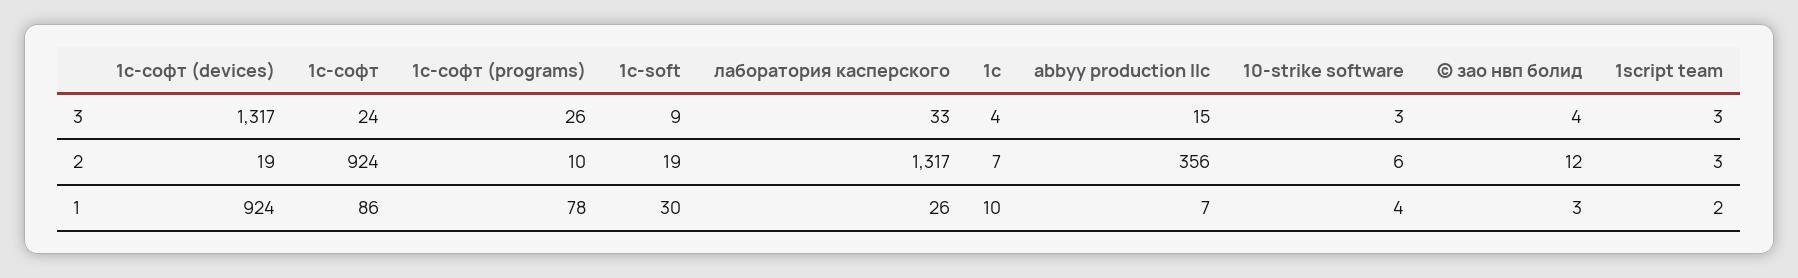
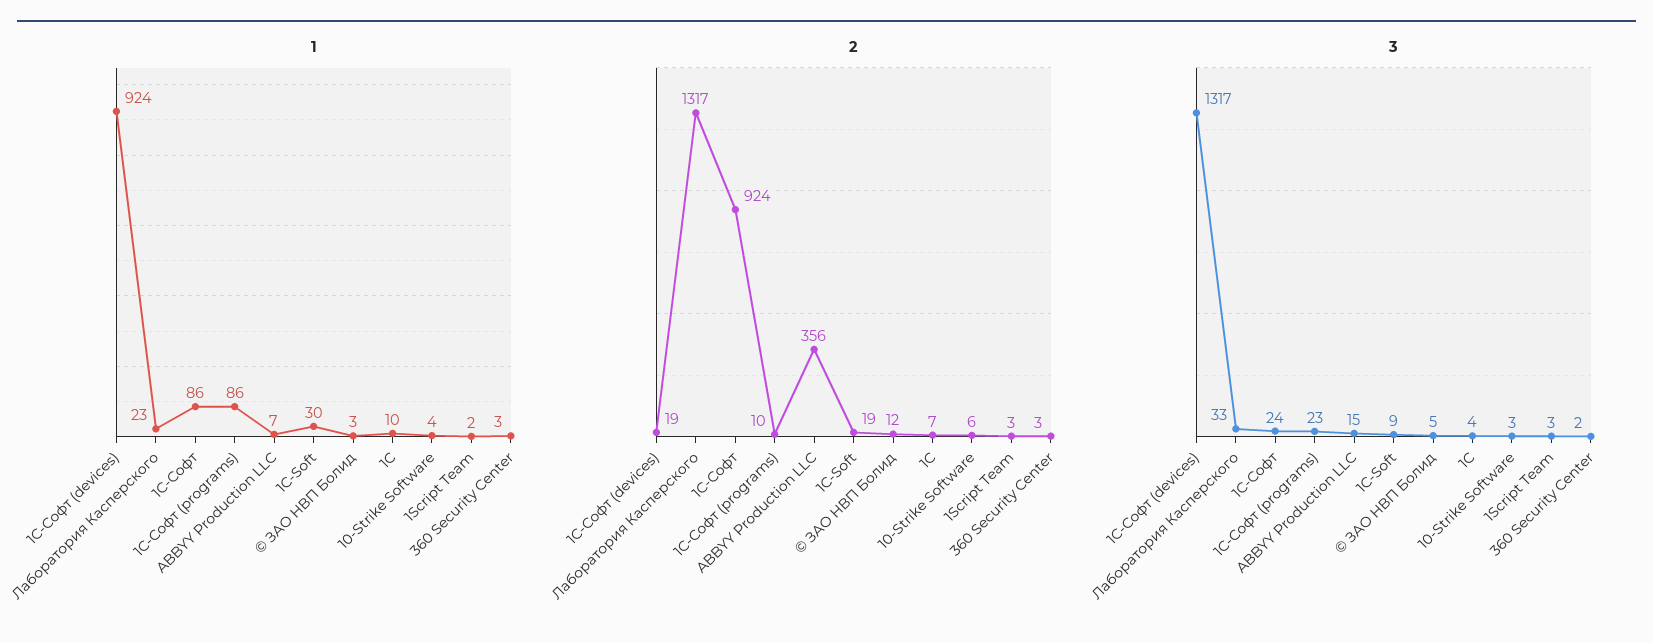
  {
    "3": {
      "1с-софт (devices)": 1317,
      "1с-софт": 24,
-     "1с-софт (programs)": 26,
+     "1с-софт (programs)": 23,
      "1c-soft": 9,
      "лаборатория касперского": 33,
      "1c": 4,
      "abbyy production llc": 15,
      "10-strike software": 3,
-     "© зао нвп болид": 4,
+     "© зао нвп болид": 5,
-     "1script team": 3
+     "1script team": 3,
+     "360 Security Center": 2
    },
    "2": {
      "1с-софт (devices)": 19,
      "1с-софт": 924,
      "1с-софт (programs)": 10,
      "1c-soft": 19,
      "лаборатория касперского": 1317,
      "1c": 7,
      "abbyy production llc": 356,
      "10-strike software": 6,
      "© зао нвп болид": 12,
-     "1script team": 3
+     "1script team": 3,
+     "360 Security Center": 3
    },
    "1": {
      "1с-софт (devices)": 924,
      "1с-софт": 86,
-     "1с-софт (programs)": 78,
+     "1с-софт (programs)": 86,
      "1c-soft": 30,
-     "лаборатория касперского": 26,
+     "лаборатория касперского": 23,
      "1c": 10,
      "abbyy production llc": 7,
      "10-strike software": 4,
      "© зао нвп болид": 3,
-     "1script team": 2
+     "1script team": 2,
+     "360 Security Center": 3
    }
  }

